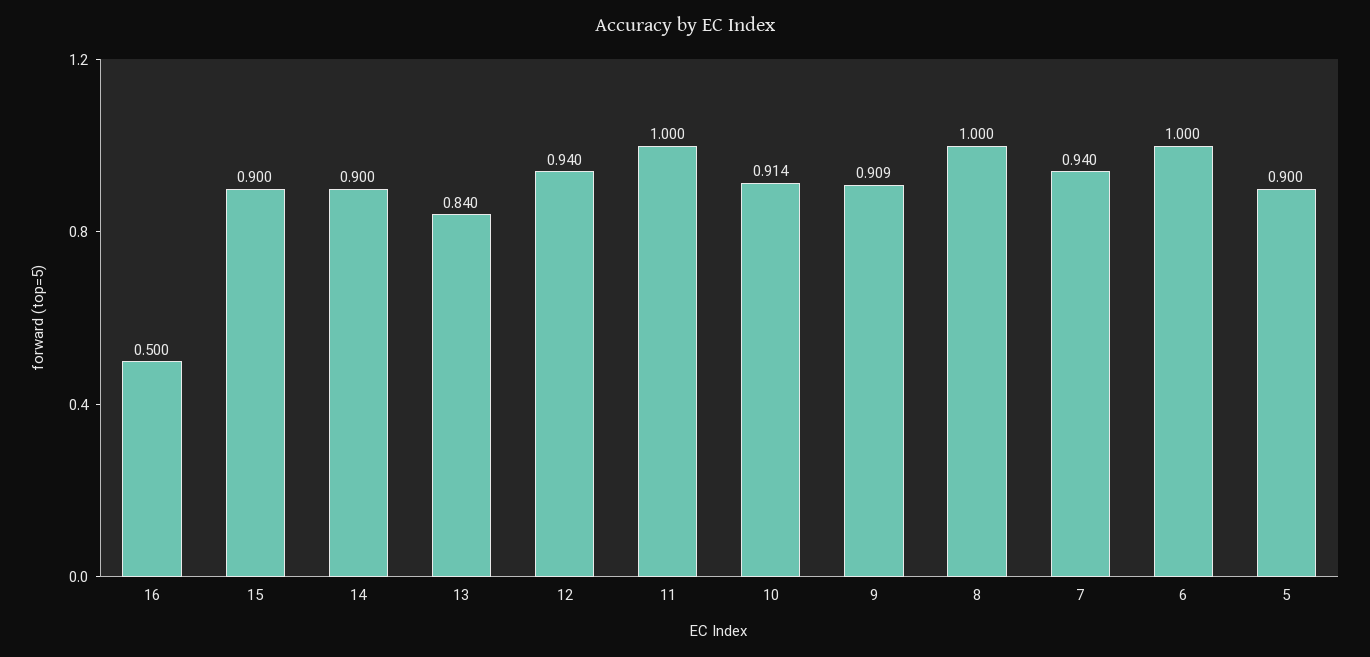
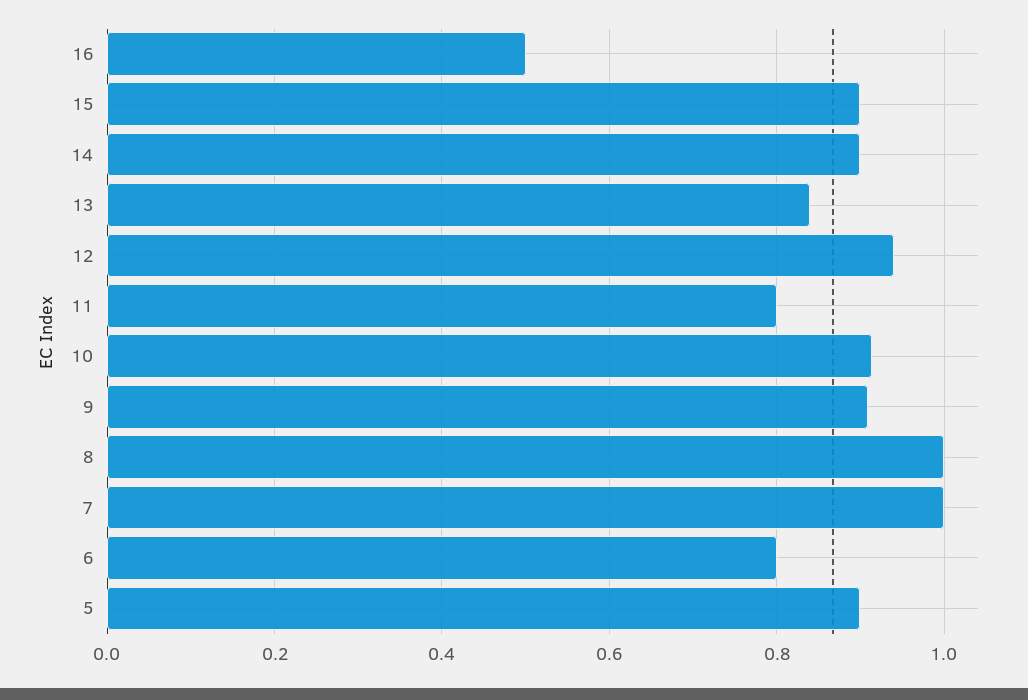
  {
    "16": 0.5,
    "15": 0.9,
    "14": 0.9,
    "13": 0.84,
    "12": 0.94,
-   "11": 1,
+   "11": 0.8,
    "10": 0.914,
    "9": 0.909,
    "8": 1,
-   "7": 0.94,
+   "7": 1,
-   "6": 1,
+   "6": 0.8,
    "5": 0.9
  }

